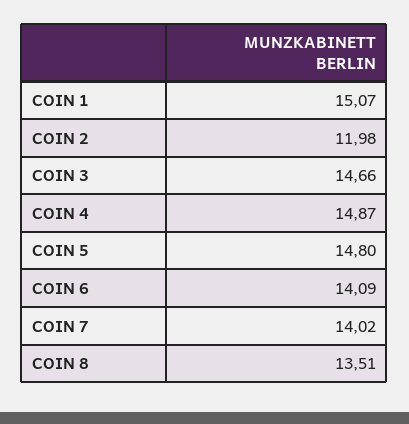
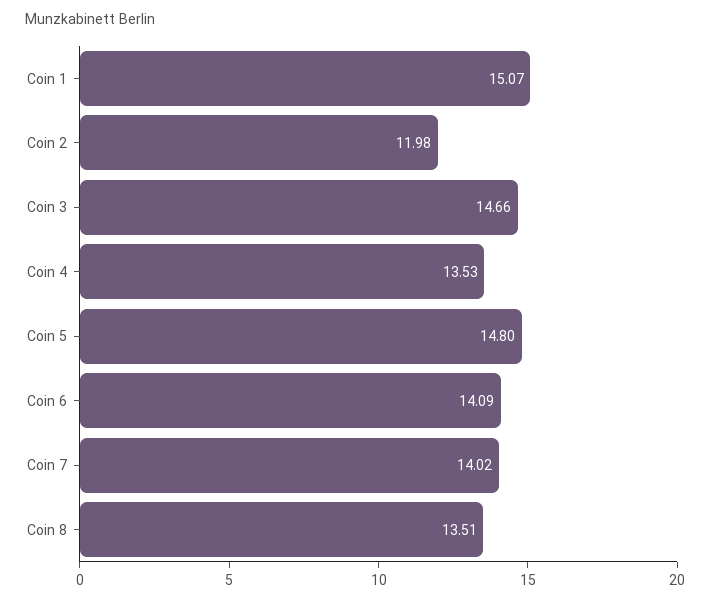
  {
    "COIN 1": 15.07,
    "COIN 2": 11.98,
    "COIN 3": 14.66,
-   "COIN 4": 14.87,
+   "COIN 4": 13.53,
    "COIN 5": 14.8,
    "COIN 6": 14.09,
    "COIN 7": 14.02,
    "COIN 8": 13.51
  }

